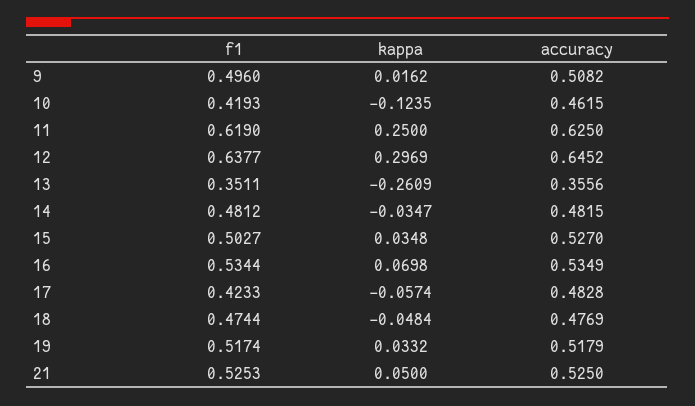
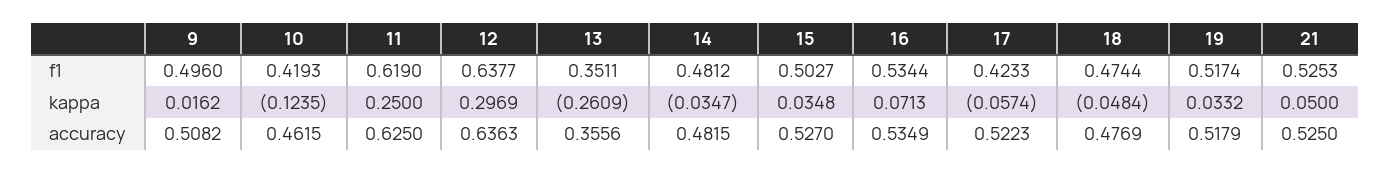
  {
    "f1": {
      "9": 0.496,
      "10": 0.4193,
      "11": 0.619,
      "12": 0.6377,
      "13": 0.3511,
      "14": 0.4812,
      "15": 0.5027,
      "16": 0.5344,
      "17": 0.4233,
      "18": 0.4744,
      "19": 0.5174,
      "21": 0.5253
    },
    "kappa": {
      "9": 0.0162,
      "10": -0.1235,
      "11": 0.25,
      "12": 0.2969,
      "13": -0.2609,
      "14": -0.0347,
      "15": 0.0348,
-     "16": 0.0698,
+     "16": 0.0713,
      "17": -0.0574,
      "18": -0.0484,
      "19": 0.0332,
      "21": 0.05
    },
    "accuracy": {
      "9": 0.5082,
      "10": 0.4615,
      "11": 0.625,
-     "12": 0.6452,
+     "12": 0.6363,
      "13": 0.3556,
      "14": 0.4815,
      "15": 0.527,
      "16": 0.5349,
-     "17": 0.4828,
+     "17": 0.5223,
      "18": 0.4769,
      "19": 0.5179,
      "21": 0.525
    }
  }

